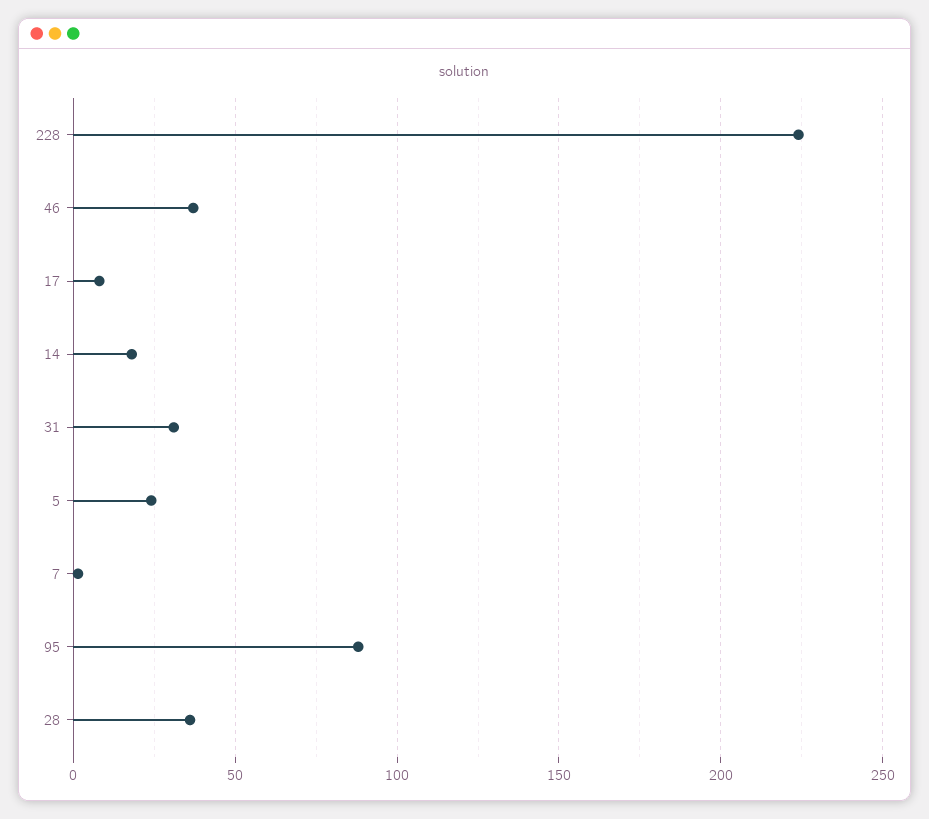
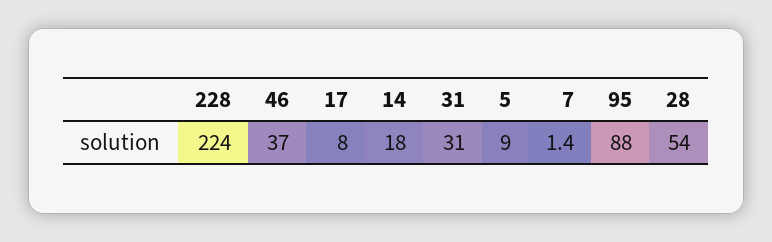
  {
    "228": 224,
    "46": 37,
    "17": 8,
    "14": 18,
    "31": 31,
-   "5": 25,
+   "5": 9,
    "7": 1.4,
    "95": 88,
-   "28": 35
+   "28": 54
  }

